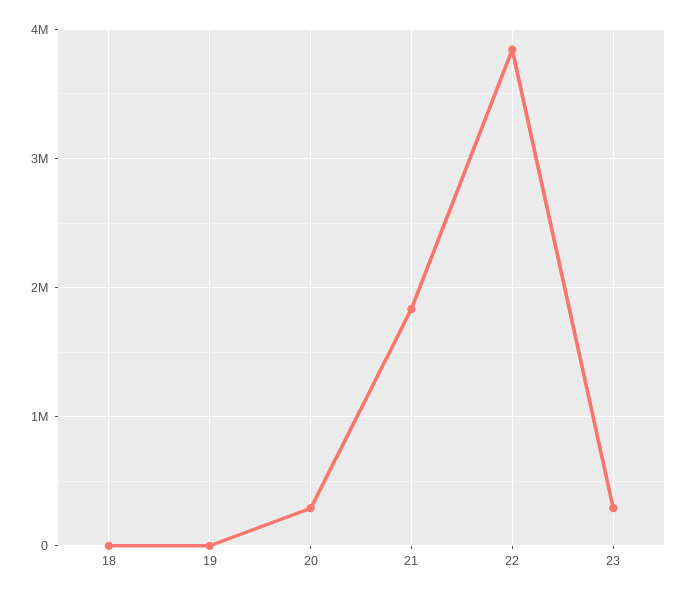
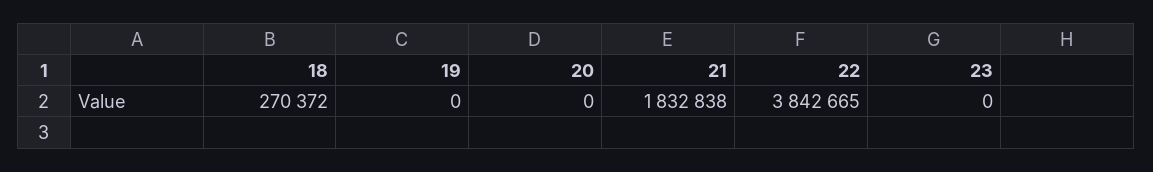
  {
-   "18": 0,
+   "18": 270372,
    "19": 0,
-   "20": 300000,
+   "20": 0,
    "21": 1832838,
    "22": 3842665,
-   "23": 300000
+   "23": 0
  }

